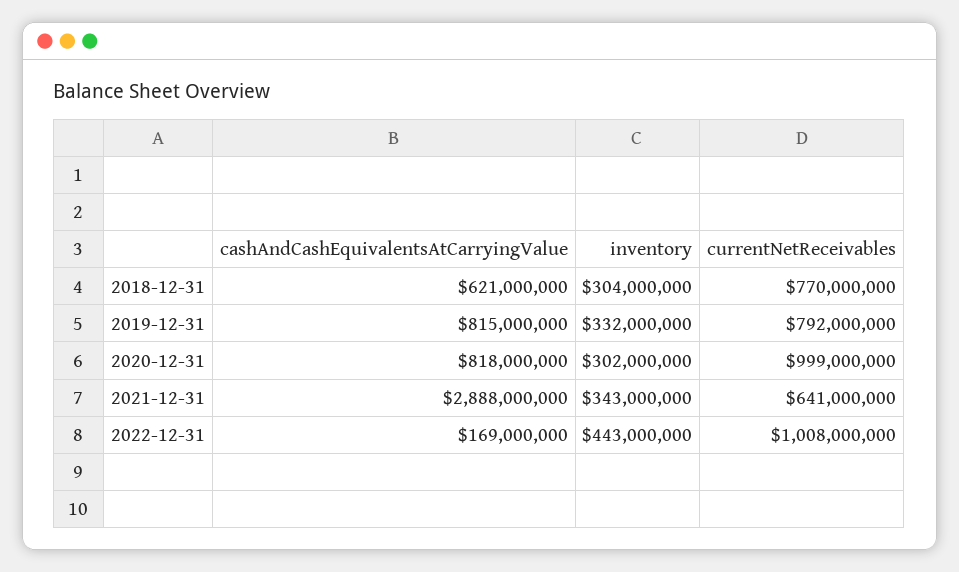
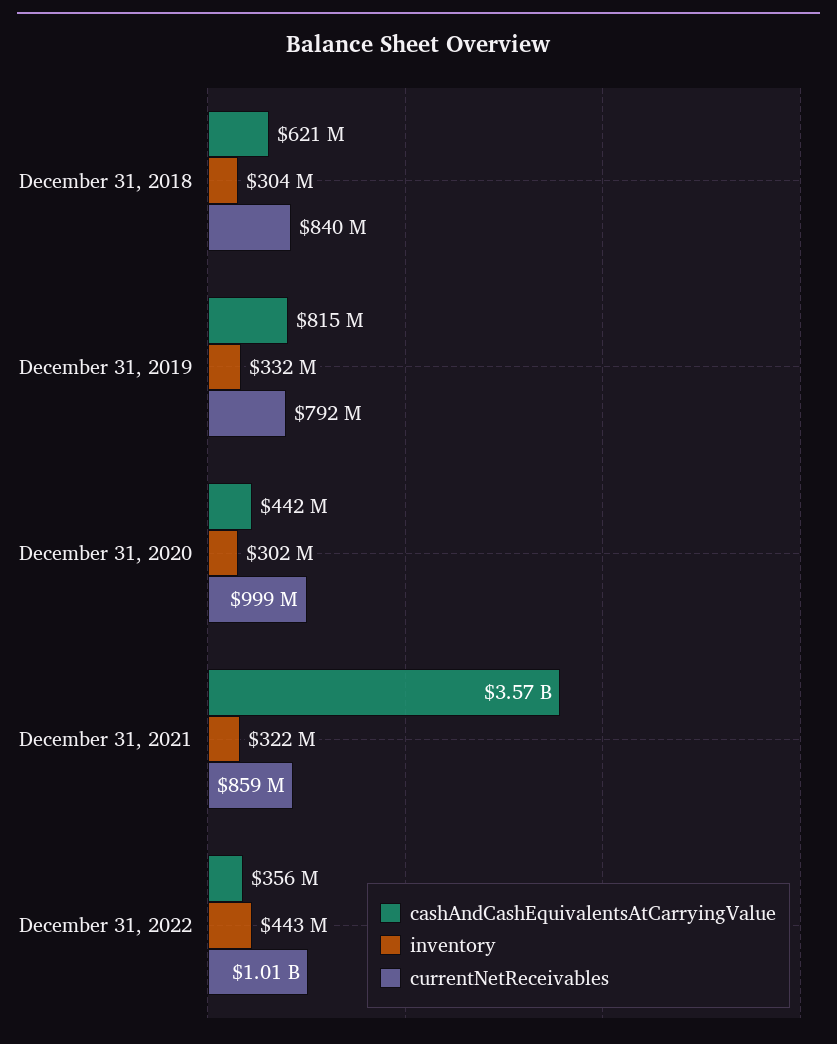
  {
    "cashAndCashEquivalentsAtCarryingValue": {
      "2018-12-31": 621000000,
      "2019-12-31": 815000000,
-     "2020-12-31": 818000000,
+     "2020-12-31": 442000000,
-     "2021-12-31": 2888000000,
+     "2021-12-31": 3570000000,
-     "2022-12-31": 169000000
+     "2022-12-31": 356000000
    },
    "inventory": {
      "2018-12-31": 304000000,
      "2019-12-31": 332000000,
      "2020-12-31": 302000000,
-     "2021-12-31": 343000000,
+     "2021-12-31": 322000000,
      "2022-12-31": 443000000
    },
    "currentNetReceivables": {
-     "2018-12-31": 770000000,
+     "2018-12-31": 840000000,
      "2019-12-31": 792000000,
      "2020-12-31": 999000000,
-     "2021-12-31": 641000000,
+     "2021-12-31": 859000000,
      "2022-12-31": 1008000000
    }
  }

